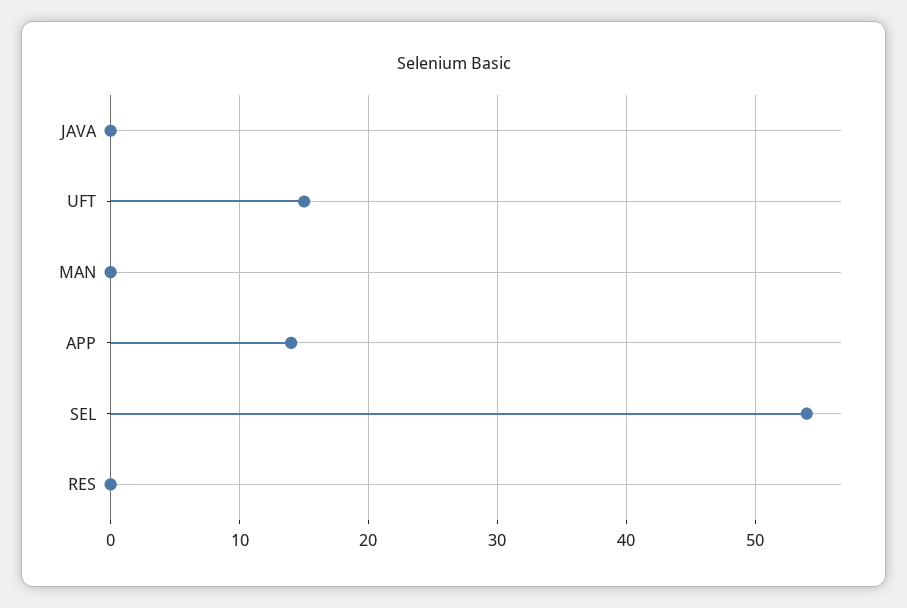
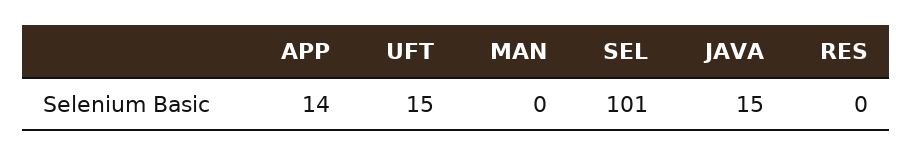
  {
-   "JAVA": 0,
+   "JAVA": 15,
    "UFT": 15,
    "MAN": 0,
    "APP": 14,
-   "SEL": 54,
+   "SEL": 101,
    "RES": 0
  }

